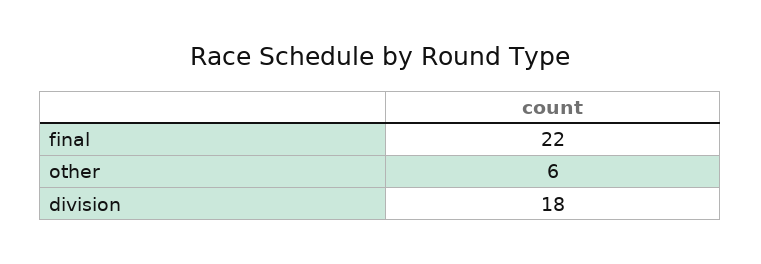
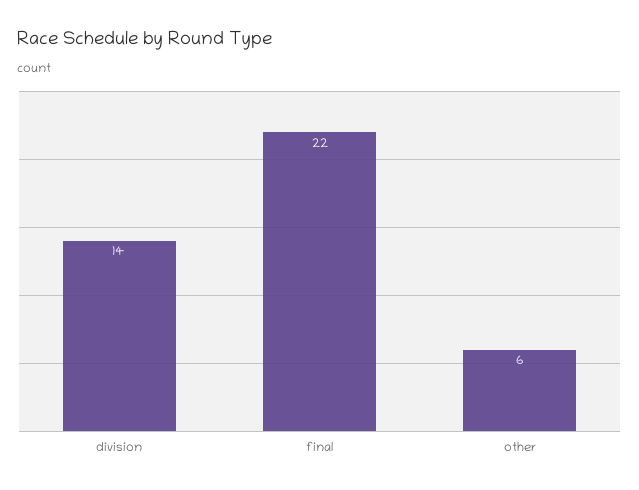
  {
    "final": 22,
    "other": 6,
-   "division": 18
+   "division": 14
  }

